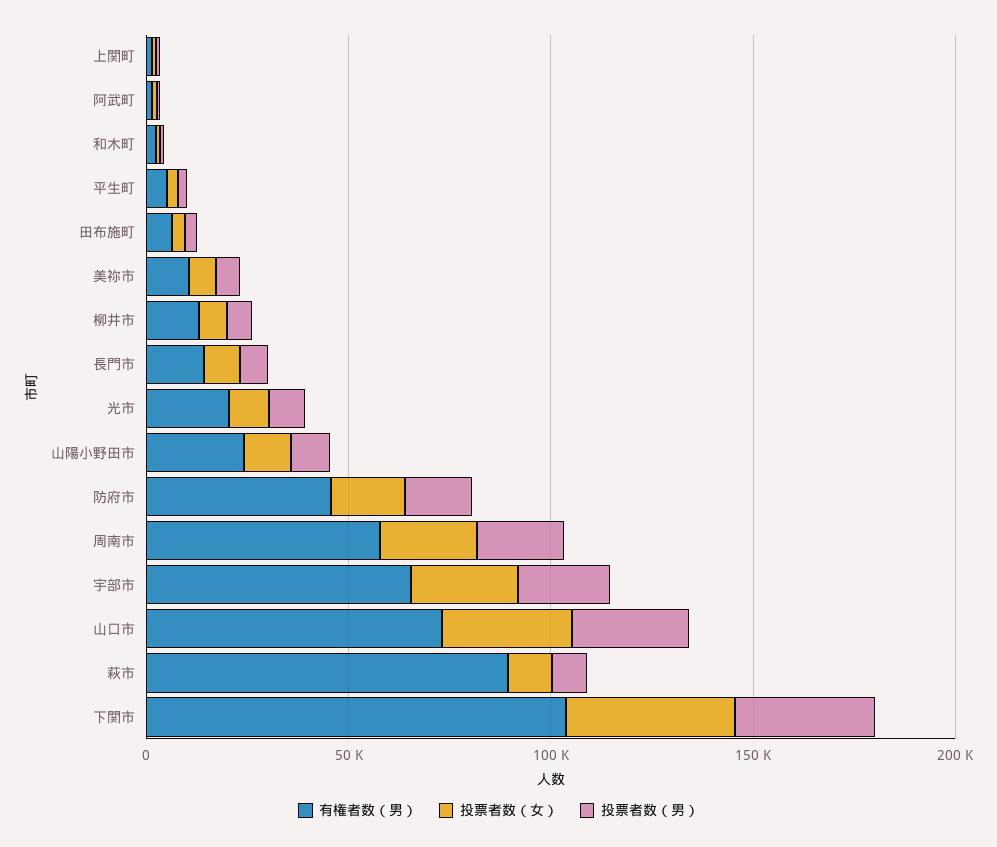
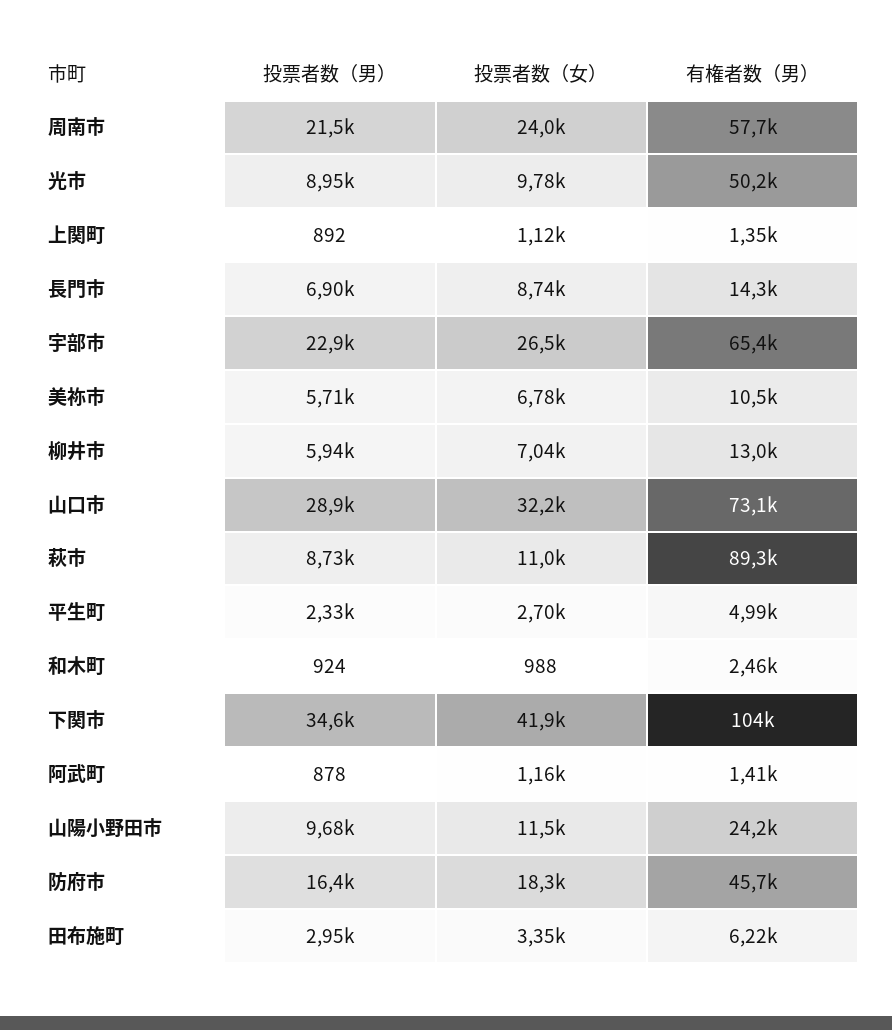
  {
    "有権者数（男）": {
      "上関町": 1350,
      "阿武町": 1410,
      "和木町": 2460,
      "平生町": 4990,
      "田布施町": 6220,
      "美祢市": 10500,
      "柳井市": 13000,
      "長門市": 14300,
-     "光市": 20000,
+     "光市": 50200,
      "山陽小野田市": 24200,
      "防府市": 45700,
      "周南市": 57700,
      "宇部市": 65400,
      "山口市": 73100,
      "萩市": 89300,
      "下関市": 104000
    },
    "投票者数（女）": {
      "上関町": 1120,
      "阿武町": 1160,
      "和木町": 988,
      "平生町": 2700,
      "田布施町": 3350,
      "美祢市": 6780,
      "柳井市": 7040,
      "長門市": 8740,
      "光市": 9780,
      "山陽小野田市": 11500,
      "防府市": 18300,
      "周南市": 24000,
      "宇部市": 26500,
      "山口市": 32200,
      "萩市": 11000,
      "下関市": 41900
    },
    "投票者数（男）": {
      "上関町": 892,
      "阿武町": 878,
      "和木町": 924,
      "平生町": 2330,
      "田布施町": 2950,
      "美祢市": 5710,
      "柳井市": 5940,
      "長門市": 6900,
      "光市": 8950,
      "山陽小野田市": 9680,
      "防府市": 16400,
      "周南市": 21500,
      "宇部市": 22900,
      "山口市": 28900,
      "萩市": 8730,
      "下関市": 34600
    }
  }

